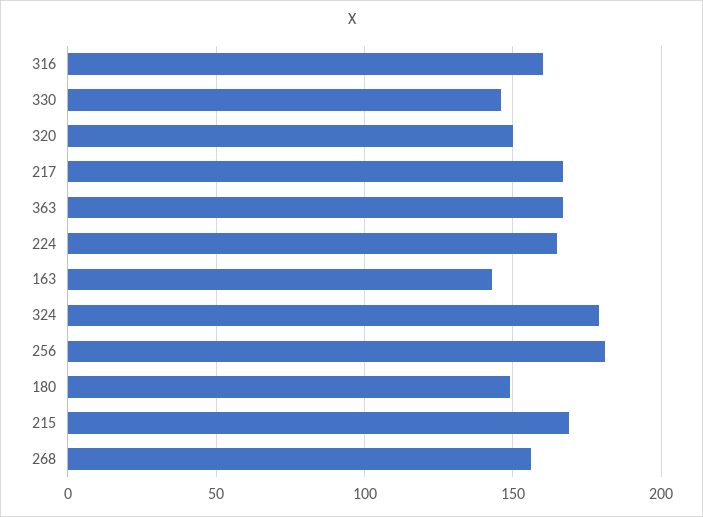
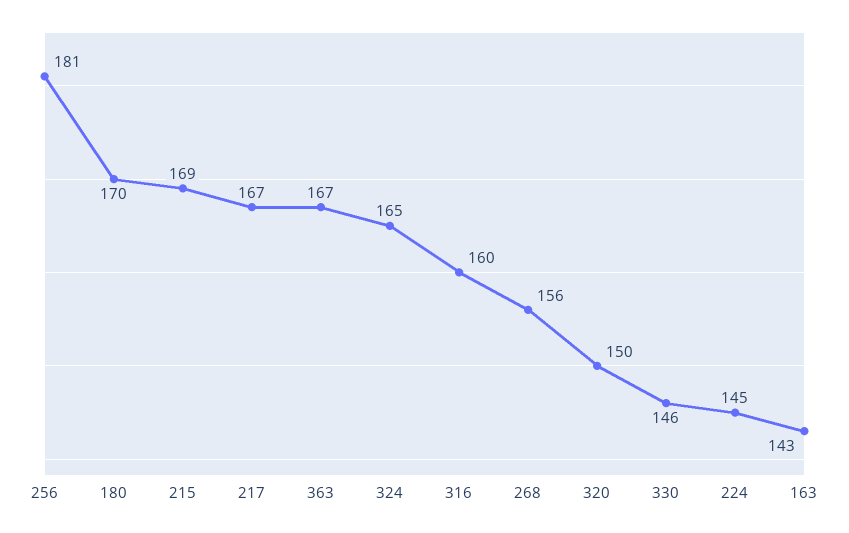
  {
    "316": 160,
    "330": 146,
    "320": 150,
    "217": 167,
    "363": 167,
-   "224": 165,
+   "224": 145,
    "163": 143,
-   "324": 180,
+   "324": 165,
    "256": 181,
-   "180": 150,
+   "180": 170,
    "215": 169,
    "268": 156
  }

